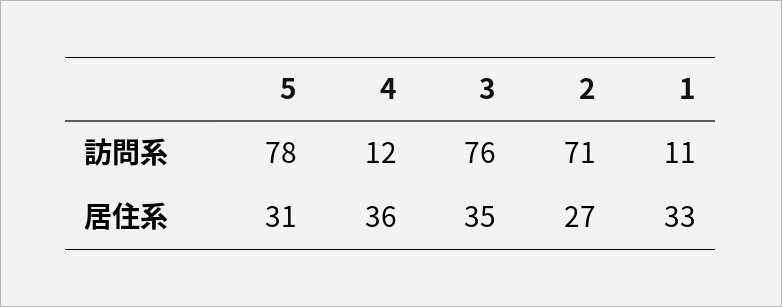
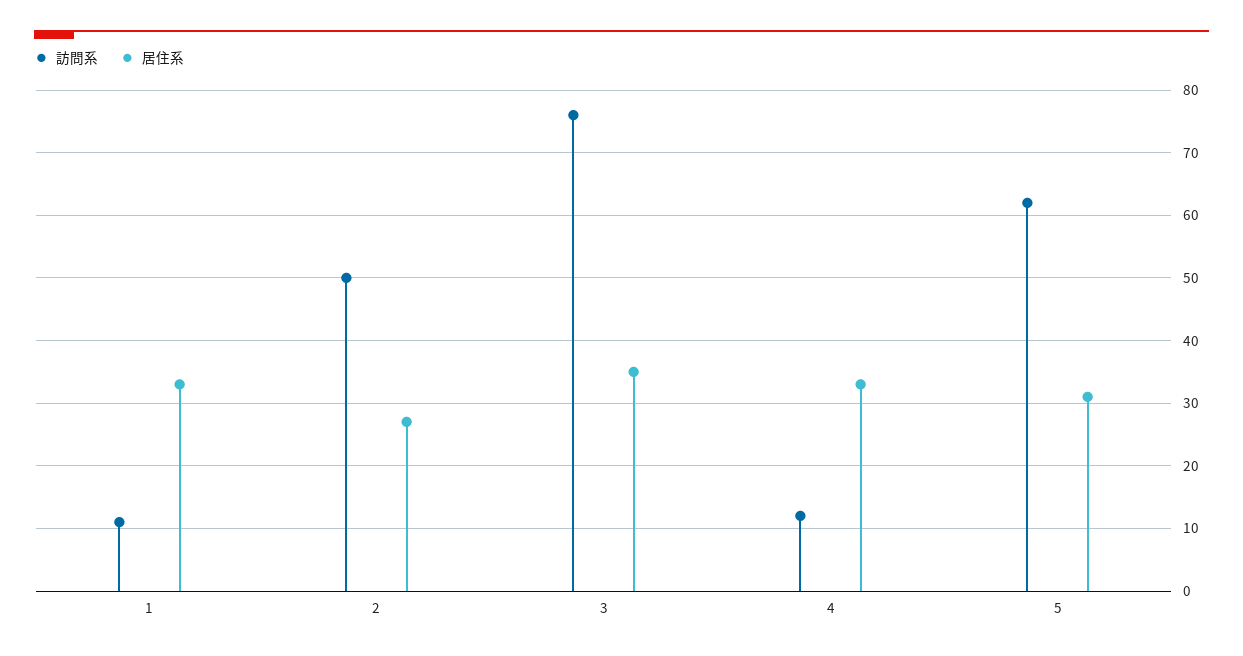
  {
    "訪問系": {
-     "5": 78,
+     "5": 62,
      "4": 12,
      "3": 76,
-     "2": 71,
+     "2": 50,
      "1": 11
    },
    "居住系": {
      "5": 31,
-     "4": 36,
+     "4": 33,
      "3": 35,
      "2": 27,
      "1": 33
    }
  }

